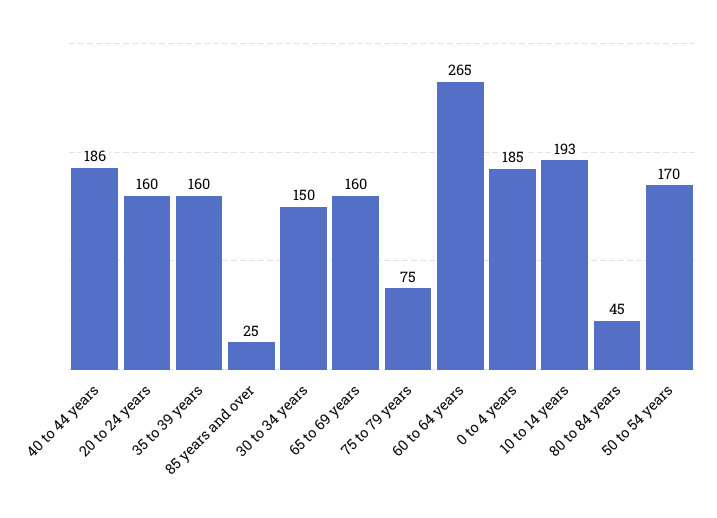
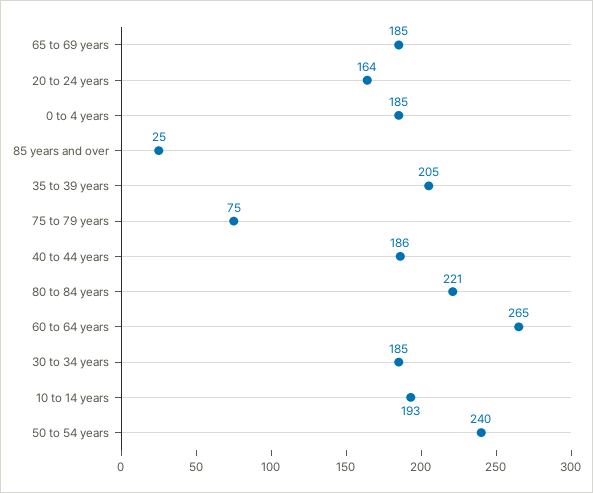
  {
    "40 to 44 years": 186,
-   "20 to 24 years": 160,
+   "20 to 24 years": 164,
-   "35 to 39 years": 160,
+   "35 to 39 years": 205,
    "85 years and over": 25,
-   "30 to 34 years": 150,
+   "30 to 34 years": 185,
-   "65 to 69 years": 160,
+   "65 to 69 years": 185,
    "75 to 79 years": 75,
    "60 to 64 years": 265,
    "0 to 4 years": 185,
    "10 to 14 years": 193,
-   "80 to 84 years": 45,
+   "80 to 84 years": 221,
-   "50 to 54 years": 170
+   "50 to 54 years": 240
  }

